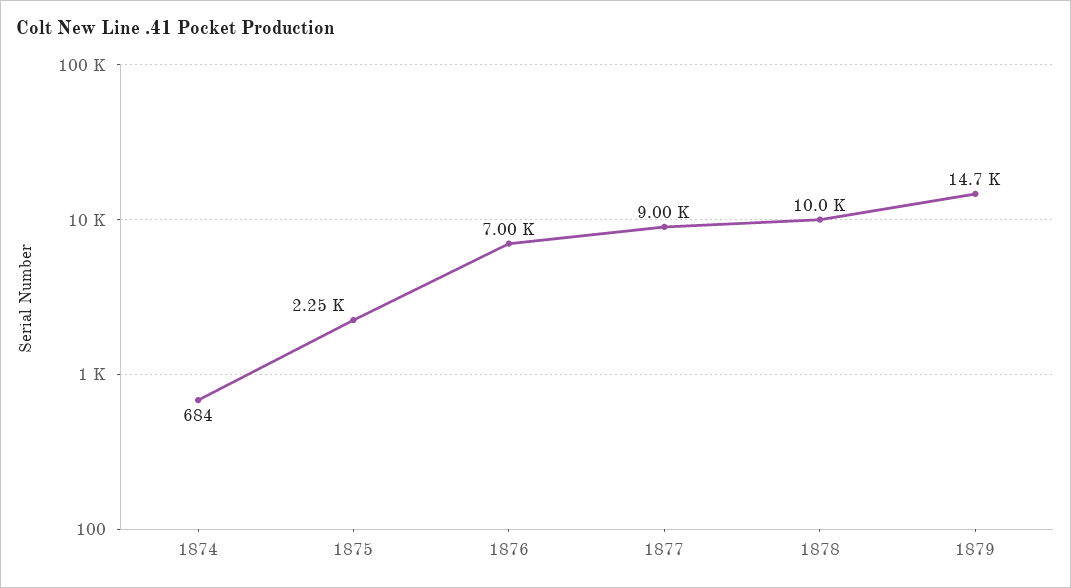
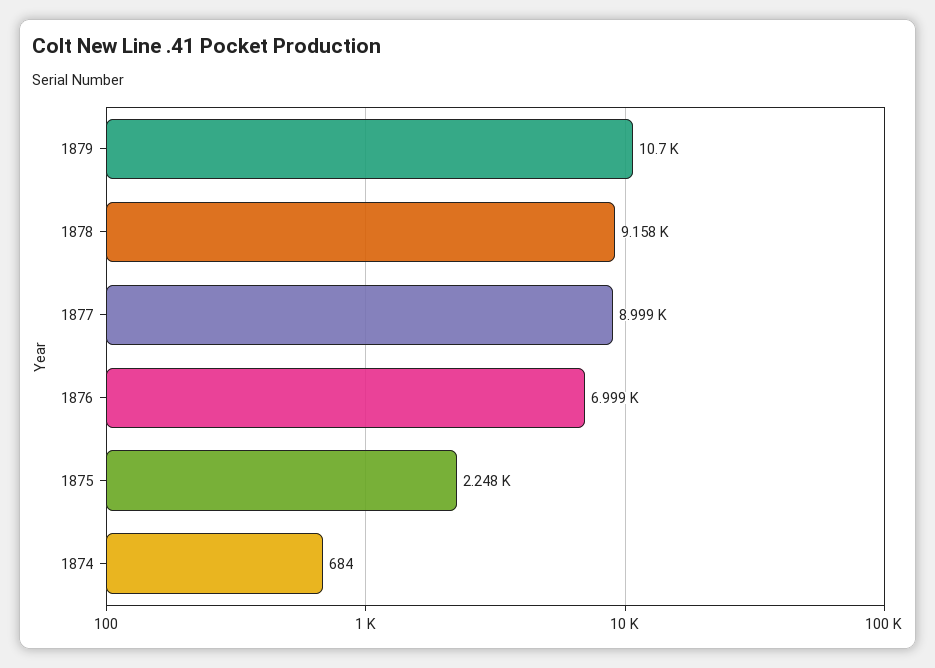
  {
    "1874": 684,
    "1875": 2248,
    "1876": 6999,
    "1877": 8999,
-   "1878": 10000,
+   "1878": 9158,
-   "1879": 14700
+   "1879": 10700
  }

